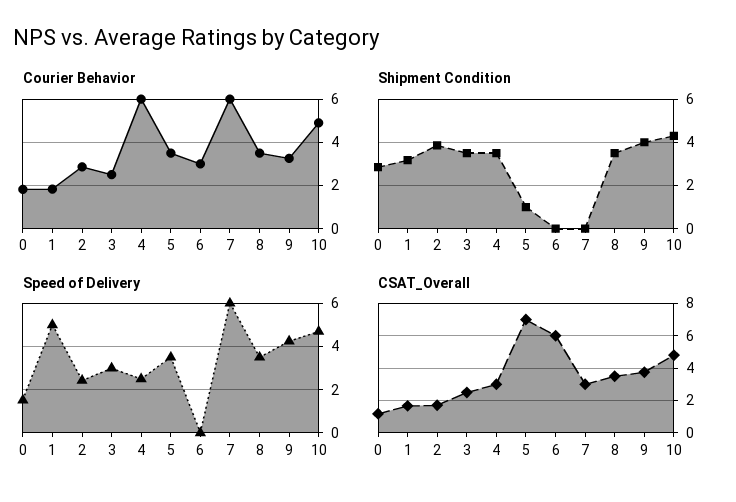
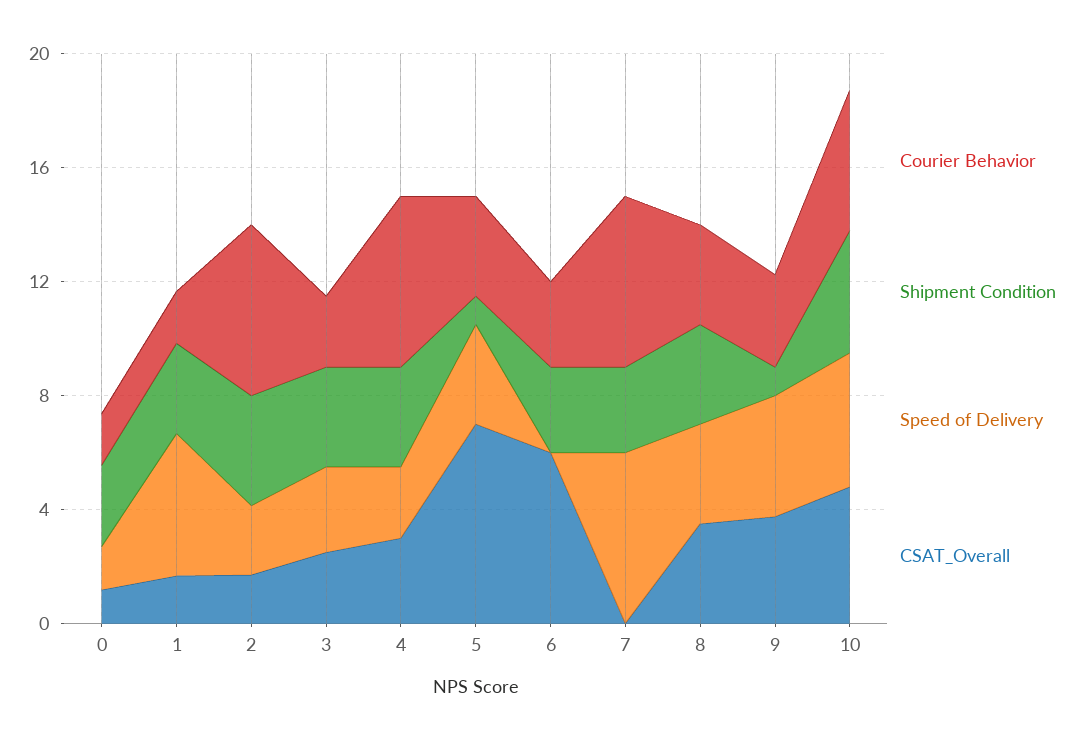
  {
    "Courier Behavior": {
      "0": 2,
      "1": 2,
-     "2": 3,
+     "2": 6,
      "3": 2.5,
      "4": 6,
      "5": 3.5,
      "6": 3,
      "7": 6,
      "8": 3.5,
      "9": 3.5,
      "10": 5
    },
    "Shipment Condition": {
      "0": 3,
      "1": 3,
      "2": 4,
      "3": 3.5,
      "4": 3.5,
      "5": 1,
-     "6": 0,
+     "6": 3,
-     "7": 0,
+     "7": 3,
      "8": 3.5,
-     "9": 4,
+     "9": 1,
      "10": 4.5
    },
    "Speed of Delivery": {
      "0": 1.5,
      "1": 5,
      "2": 2.5,
      "3": 3,
      "4": 2.5,
      "5": 3.5,
      "6": 0,
      "7": 6,
      "8": 3.5,
      "9": 4.5,
      "10": 4.5
    },
    "CSAT_Overall": {
      "0": 1,
      "1": 1.5,
      "2": 1.5,
      "3": 2.5,
      "4": 3,
      "5": 7,
      "6": 6,
-     "7": 3,
+     "7": 0,
      "8": 3.5,
      "9": 4,
      "10": 5
    }
  }

